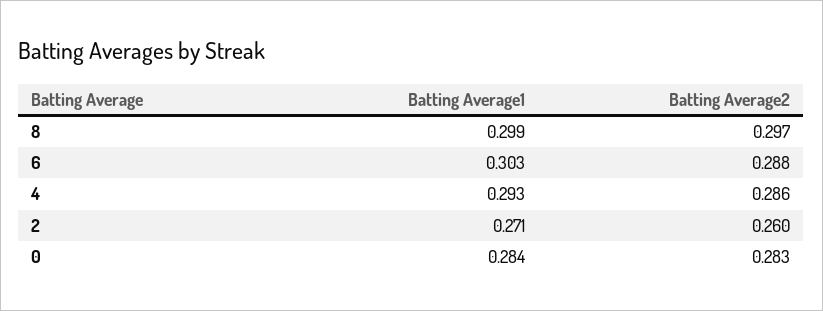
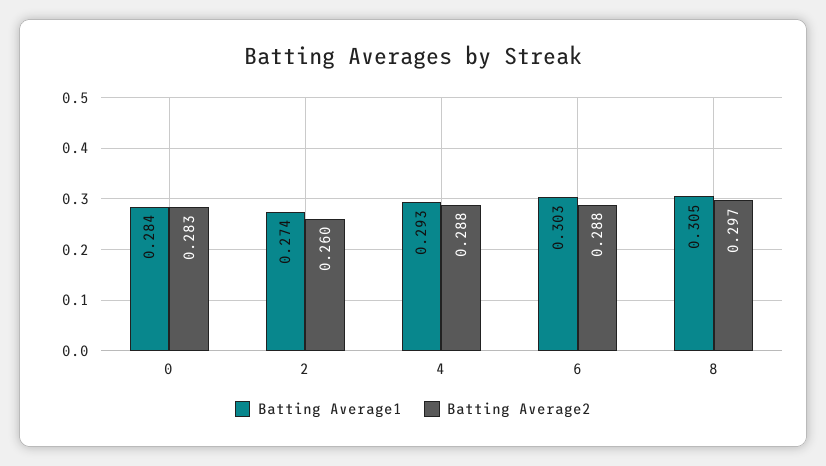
  {
    "Batting Average1": {
-     "8": 0.299,
+     "8": 0.305,
      "6": 0.303,
      "4": 0.293,
-     "2": 0.271,
+     "2": 0.274,
      "0": 0.284
    },
    "Batting Average2": {
      "8": 0.297,
      "6": 0.288,
-     "4": 0.286,
+     "4": 0.288,
      "2": 0.26,
      "0": 0.283
    }
  }

